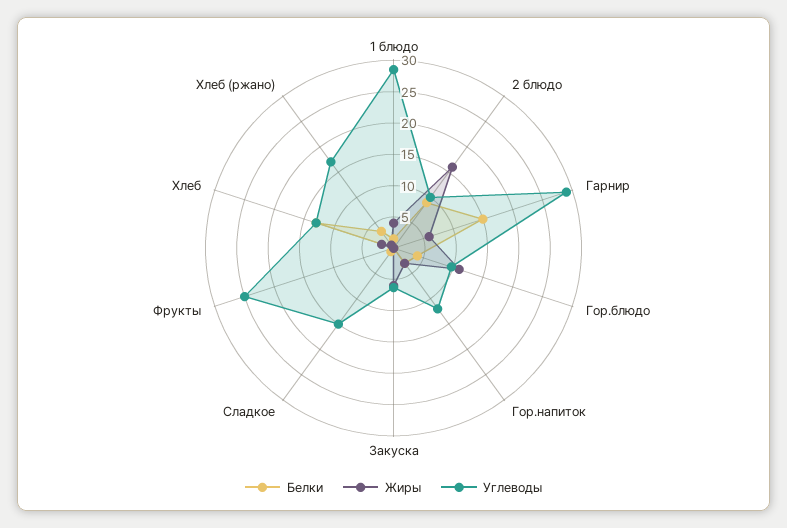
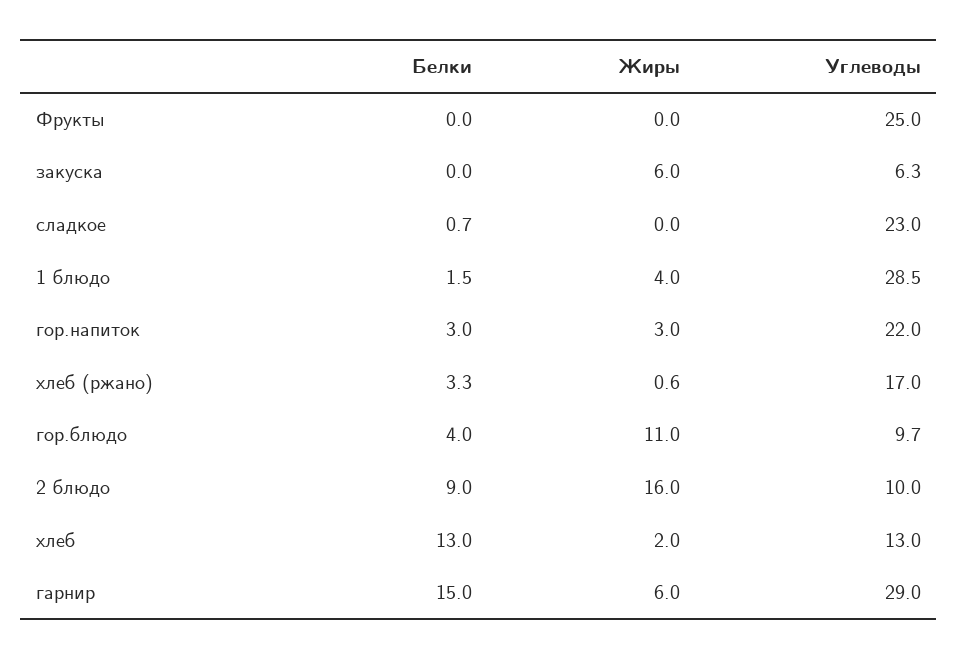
  {
    "Белки": {
      "1 блюдо": 1.5,
      "2 блюдо": 9,
      "Гарнир": 15,
      "Гор.блюдо": 4,
      "Гор.напиток": 3,
      "Закуска": 0,
      "Сладкое": 0.7,
      "Фрукты": 0,
      "Хлеб": 13,
      "Хлеб (ржано)": 3.3
    },
    "Жиры": {
      "1 блюдо": 4,
      "2 блюдо": 16,
      "Гарнир": 6,
      "Гор.блюдо": 11,
      "Гор.напиток": 3,
      "Закуска": 6,
      "Сладкое": 0,
      "Фрукты": 0,
      "Хлеб": 2,
      "Хлеб (ржано)": 0.6
    },
    "Углеводы": {
      "1 блюдо": 28.5,
      "2 блюдо": 10,
      "Гарнир": 29,
      "Гор.блюдо": 9.7,
-     "Гор.напиток": 12.5,
+     "Гор.напиток": 22,
      "Закуска": 6.3,
-     "Сладкое": 15,
+     "Сладкое": 23,
      "Фрукты": 25,
      "Хлеб": 13,
      "Хлеб (ржано)": 17
    }
  }

